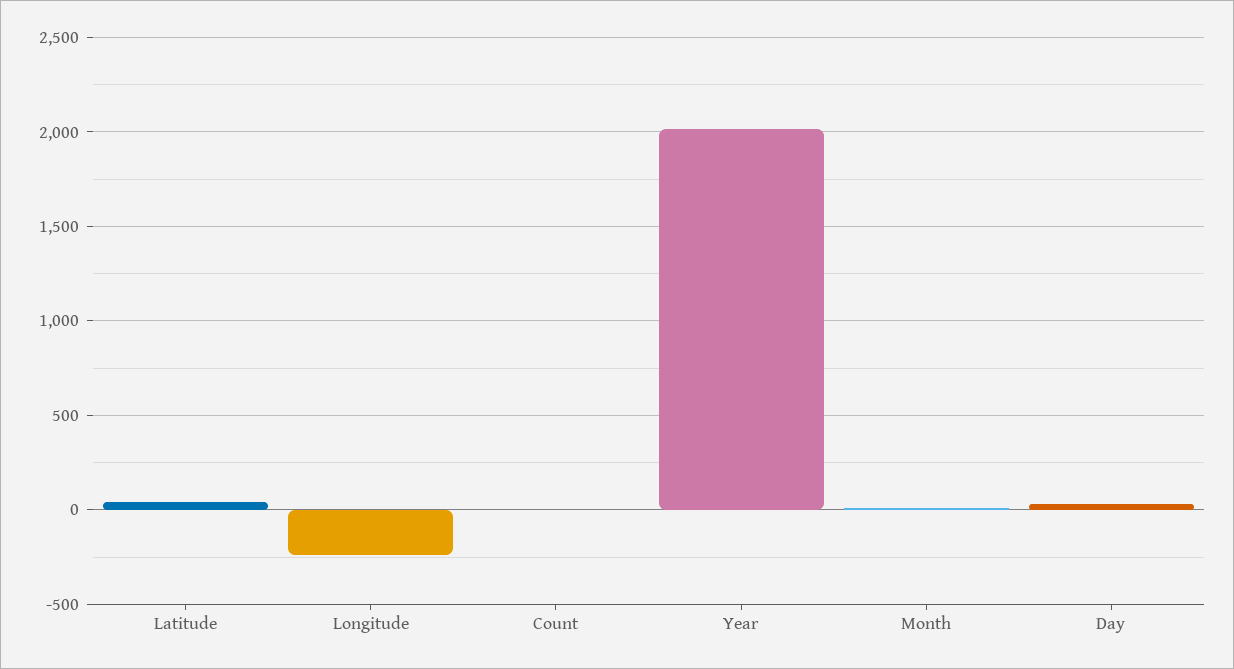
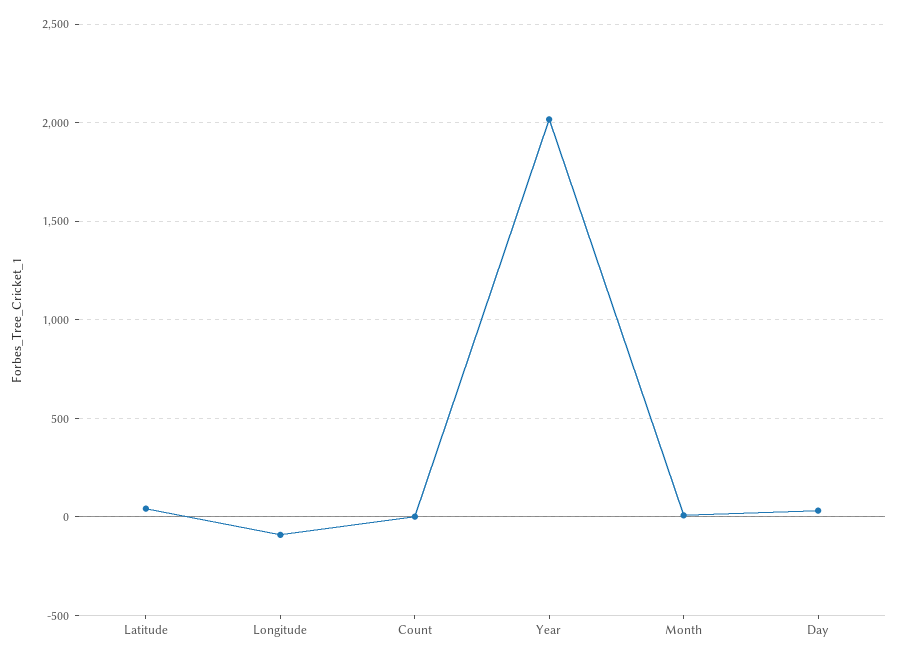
  {
    "Latitude": 50,
-   "Longitude": -250,
+   "Longitude": -100,
    "Count": 0,
    "Year": 2000,
    "Month": 0,
    "Day": 50
  }

